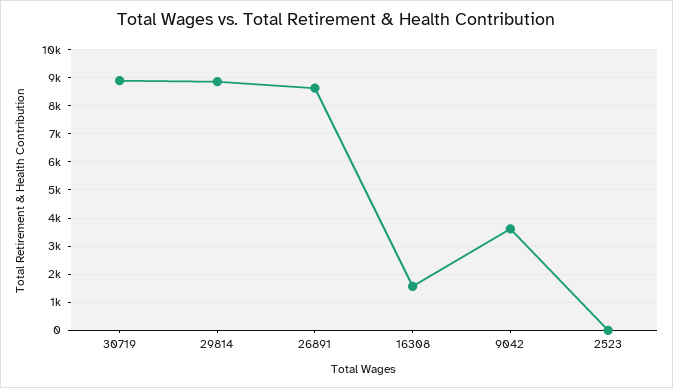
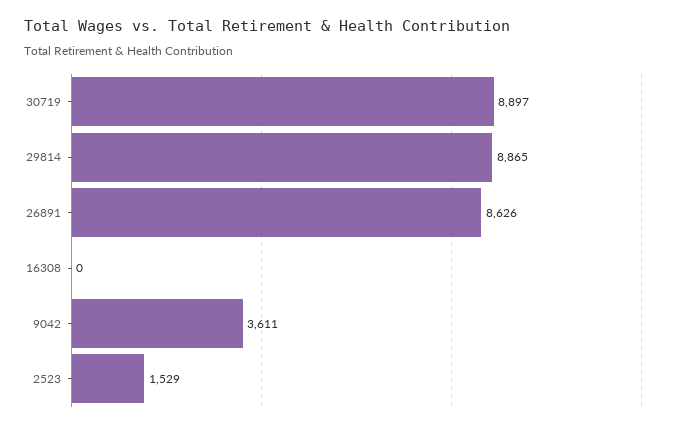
  {
    "30719": 8897,
    "29814": 8865,
    "26891": 8626,
-   "16308": 1500,
+   "16308": 0,
    "9042": 3611,
-   "2523": 0
+   "2523": 1529
  }

